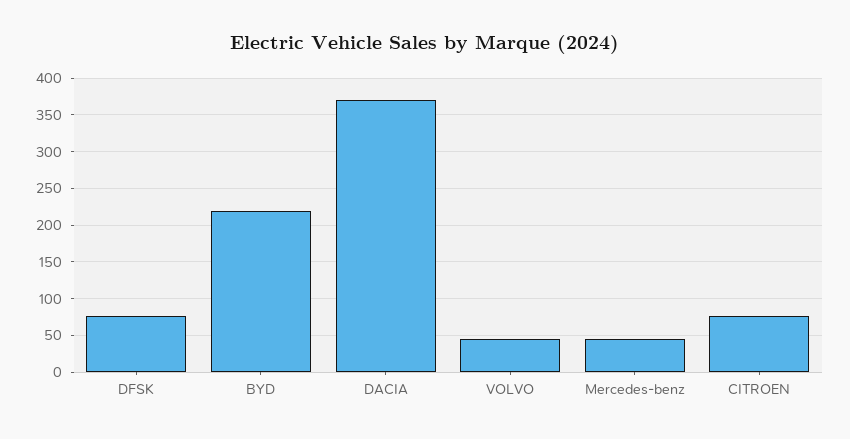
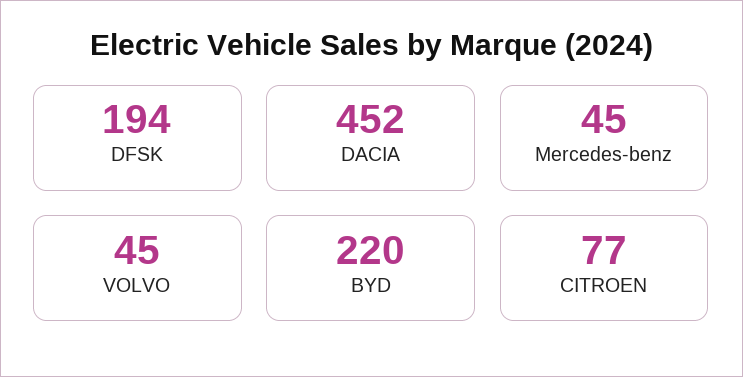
  {
-   "DFSK": 80,
+   "DFSK": 194,
    "BYD": 220,
-   "DACIA": 370,
+   "DACIA": 452,
    "VOLVO": 45,
    "Mercedes-benz": 45,
    "CITROEN": 77
  }

